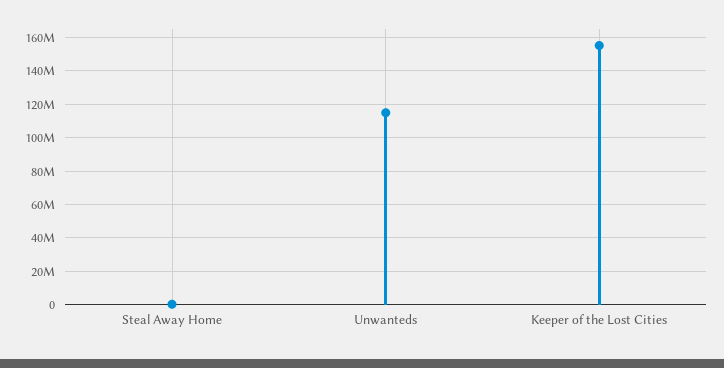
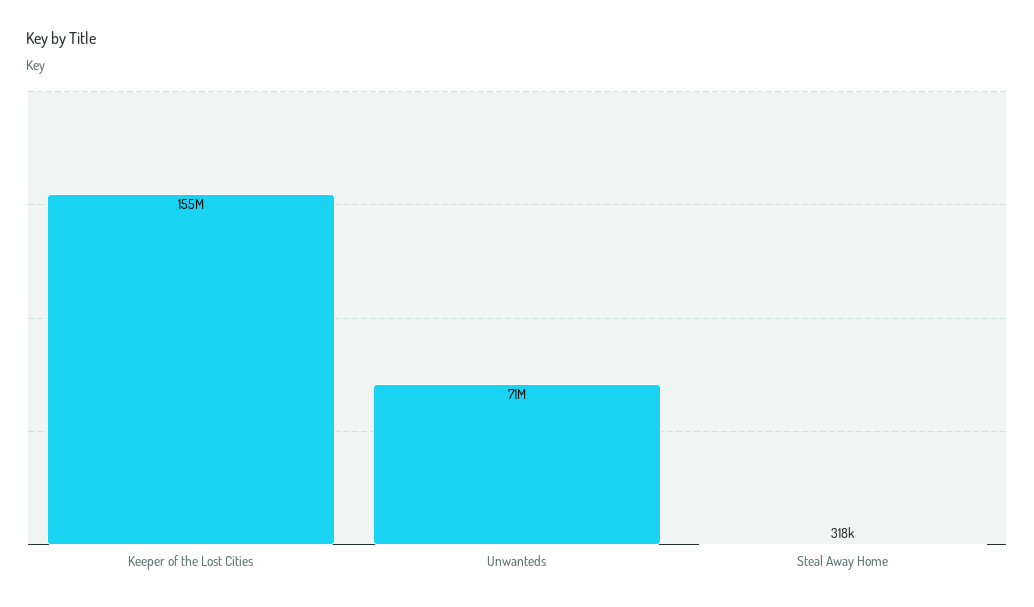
  {
    "Steal Away Home": 318000,
-   "Unwanteds": 115000000,
+   "Unwanteds": 71000000,
    "Keeper of the Lost Cities": 155000000
  }

